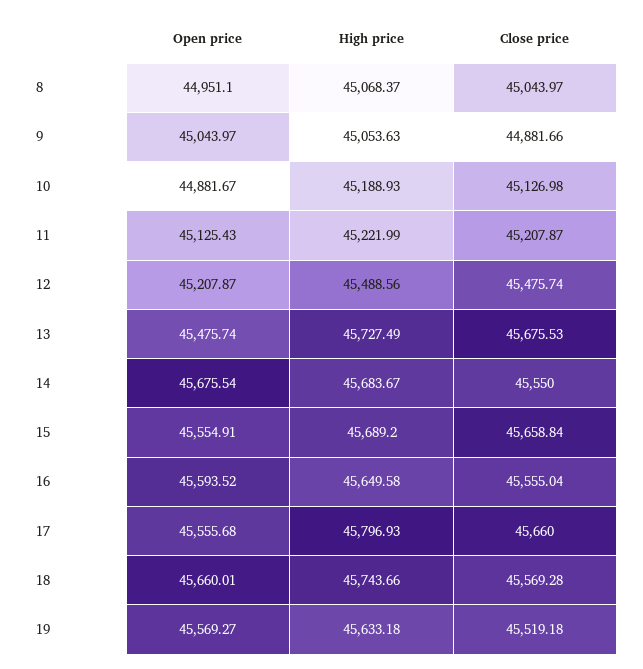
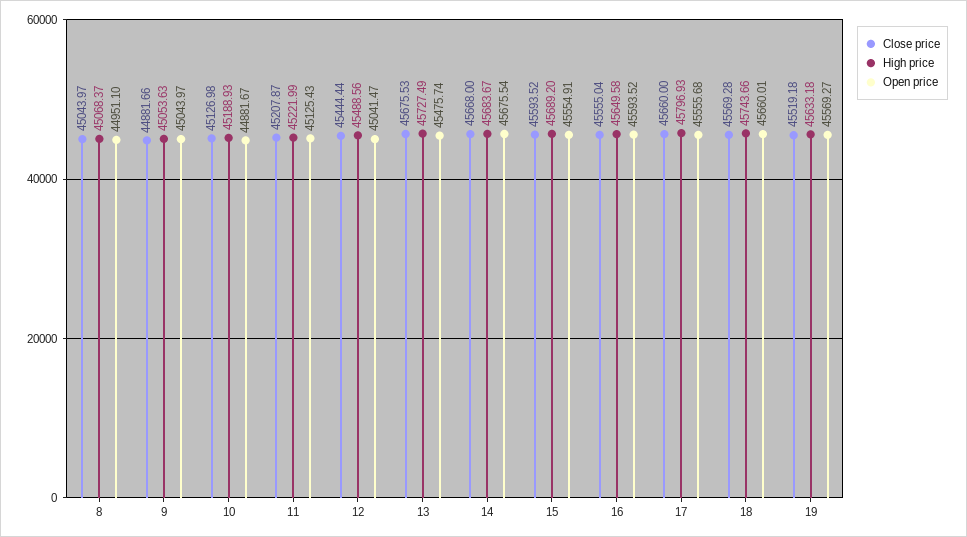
  {
    "Open price": {
      "8": 44951.1,
      "9": 45043.97,
      "10": 44881.67,
      "11": 45125.43,
-     "12": 45207.87,
+     "12": 45041.47,
      "13": 45475.74,
      "14": 45675.54,
      "15": 45554.91,
      "16": 45593.52,
      "17": 45555.68,
      "18": 45660.01,
      "19": 45569.27
    },
    "High price": {
      "8": 45068.37,
      "9": 45053.63,
      "10": 45188.93,
      "11": 45221.99,
      "12": 45488.56,
      "13": 45727.49,
      "14": 45683.67,
      "15": 45689.2,
      "16": 45649.58,
      "17": 45796.93,
      "18": 45743.66,
      "19": 45633.18
    },
    "Close price": {
      "8": 45043.97,
      "9": 44881.66,
      "10": 45126.98,
      "11": 45207.87,
-     "12": 45475.74,
+     "12": 45444.44,
      "13": 45675.53,
-     "14": 45550,
+     "14": 45668,
-     "15": 45658.84,
+     "15": 45593.52,
      "16": 45555.04,
      "17": 45660,
      "18": 45569.28,
      "19": 45519.18
    }
  }

